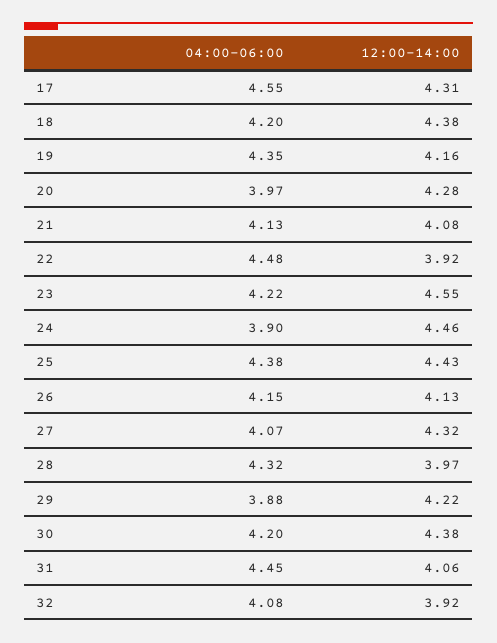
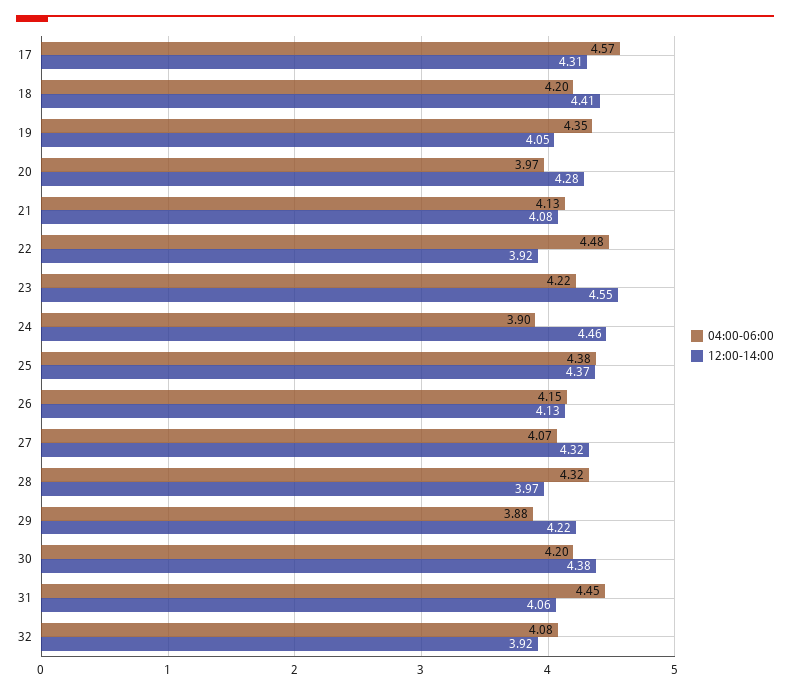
  {
    "04:00-06:00": {
-     "17": 4.55,
+     "17": 4.57,
      "18": 4.2,
      "19": 4.35,
      "20": 3.97,
      "21": 4.13,
      "22": 4.48,
      "23": 4.22,
      "24": 3.9,
      "25": 4.38,
      "26": 4.15,
      "27": 4.07,
      "28": 4.32,
      "29": 3.88,
      "30": 4.2,
      "31": 4.45,
      "32": 4.08
    },
    "12:00-14:00": {
      "17": 4.31,
-     "18": 4.38,
+     "18": 4.41,
-     "19": 4.16,
+     "19": 4.05,
      "20": 4.28,
      "21": 4.08,
      "22": 3.92,
      "23": 4.55,
      "24": 4.46,
-     "25": 4.43,
+     "25": 4.37,
      "26": 4.13,
      "27": 4.32,
      "28": 3.97,
      "29": 4.22,
      "30": 4.38,
      "31": 4.06,
      "32": 3.92
    }
  }

